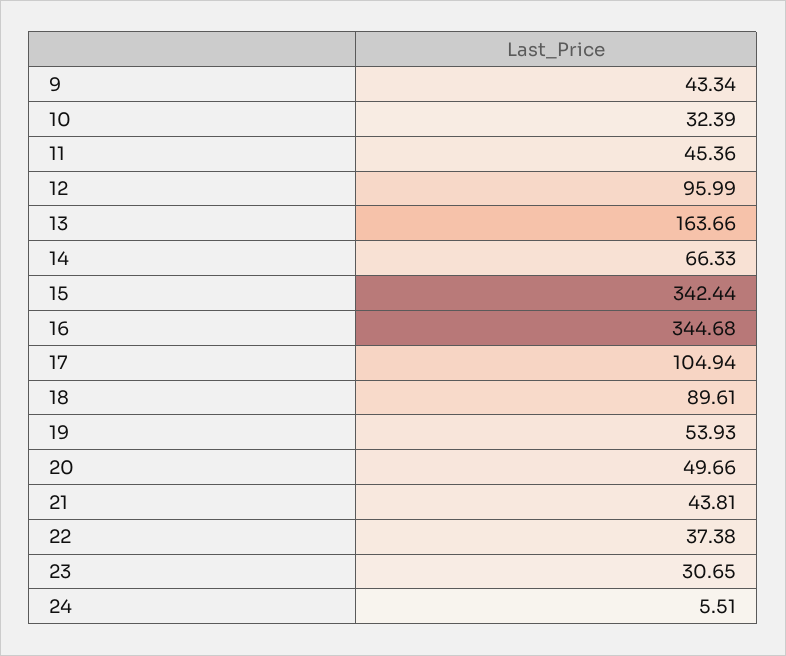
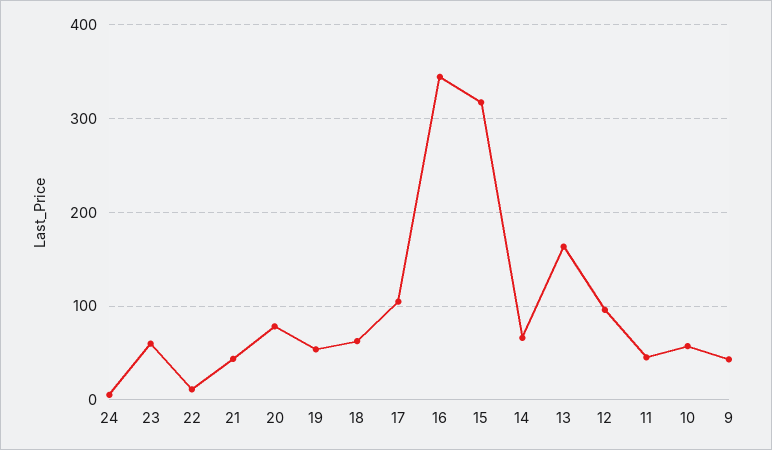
  {
    "9": 43.34,
-   "10": 32.39,
+   "10": 60,
    "11": 45.36,
    "12": 95.99,
    "13": 163.66,
    "14": 66.33,
-   "15": 342.44,
+   "15": 320,
    "16": 344.68,
    "17": 104.94,
-   "18": 89.61,
+   "18": 60,
    "19": 53.93,
-   "20": 49.66,
+   "20": 80,
    "21": 43.81,
-   "22": 37.38,
+   "22": 10,
-   "23": 30.65,
+   "23": 60,
    "24": 5.51
  }

